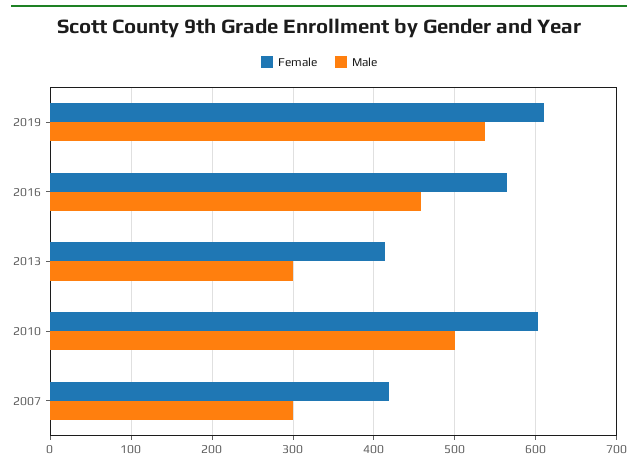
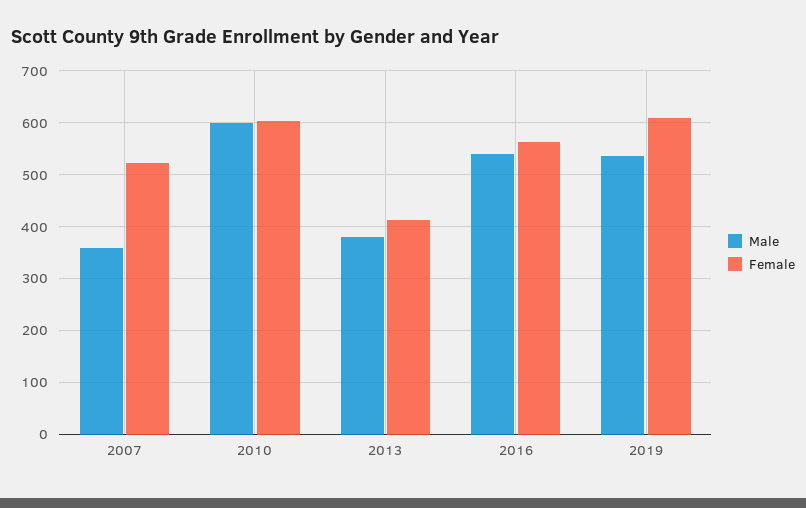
  {
    "Female": {
      "2019": 610,
      "2016": 560,
      "2013": 410,
      "2010": 600,
-     "2007": 420
+     "2007": 520
    },
    "Male": {
      "2019": 540,
-     "2016": 460,
+     "2016": 540,
-     "2013": 300,
+     "2013": 380,
-     "2010": 500,
+     "2010": 600,
-     "2007": 300
+     "2007": 360
    }
  }

